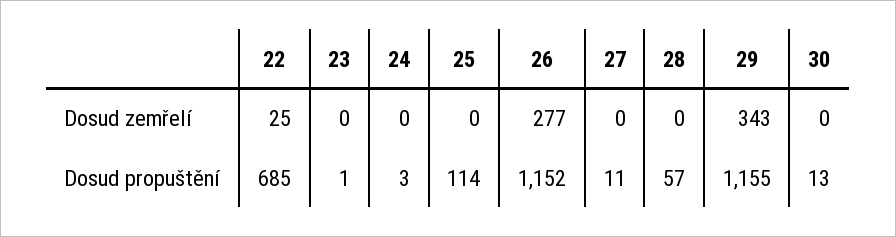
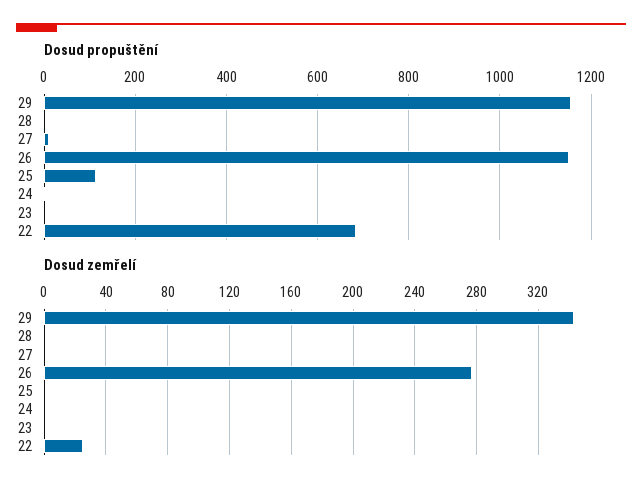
  {
    "Dosud zemřelí": {
      "22": 25,
      "23": 0,
      "24": 0,
      "25": 0,
      "26": 277,
      "27": 0,
      "28": 0,
-     "29": 343,
+     "29": 343
-     "30": 0
    },
    "Dosud propuštění": {
      "22": 685,
      "23": 1,
      "24": 3,
      "25": 114,
      "26": 1152,
      "27": 11,
-     "28": 57,
+     "28": 0,
-     "29": 1155,
+     "29": 1155
-     "30": 13
    }
  }

